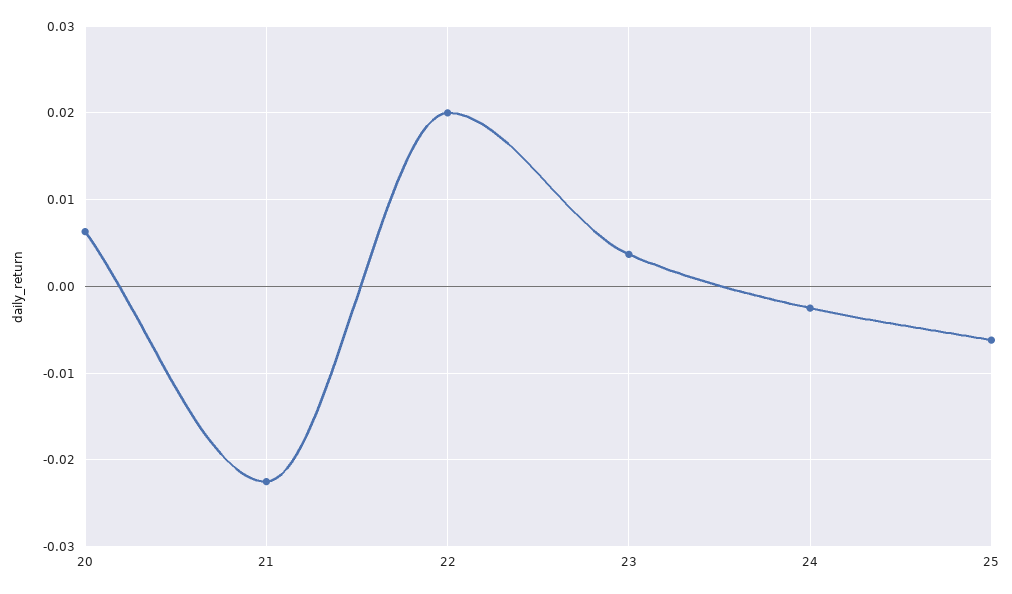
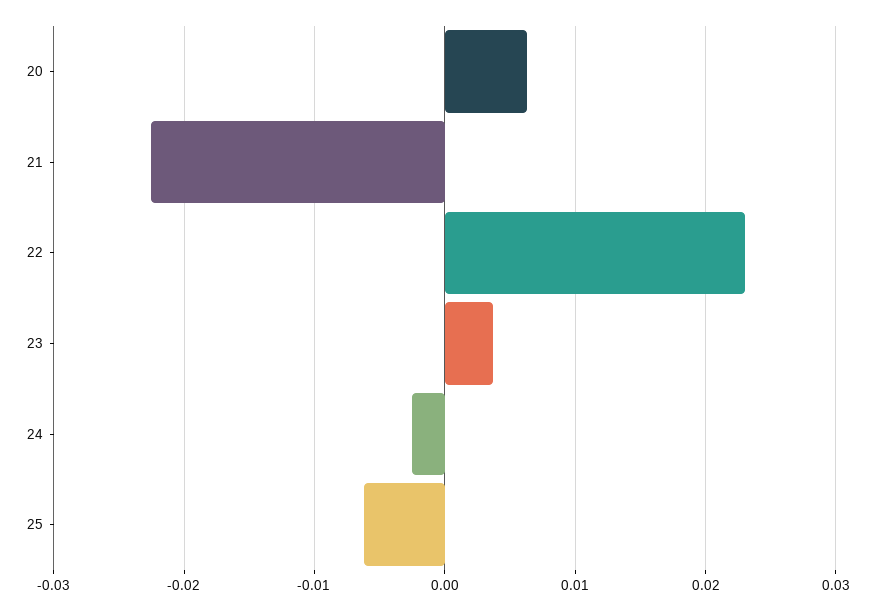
  {
    "20": 0.006,
    "21": -0.023,
-   "22": 0.02,
+   "22": 0.023,
    "23": 0.004,
    "24": -0.003,
    "25": -0.006
  }

